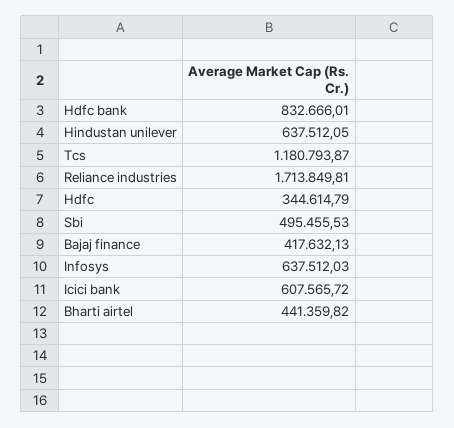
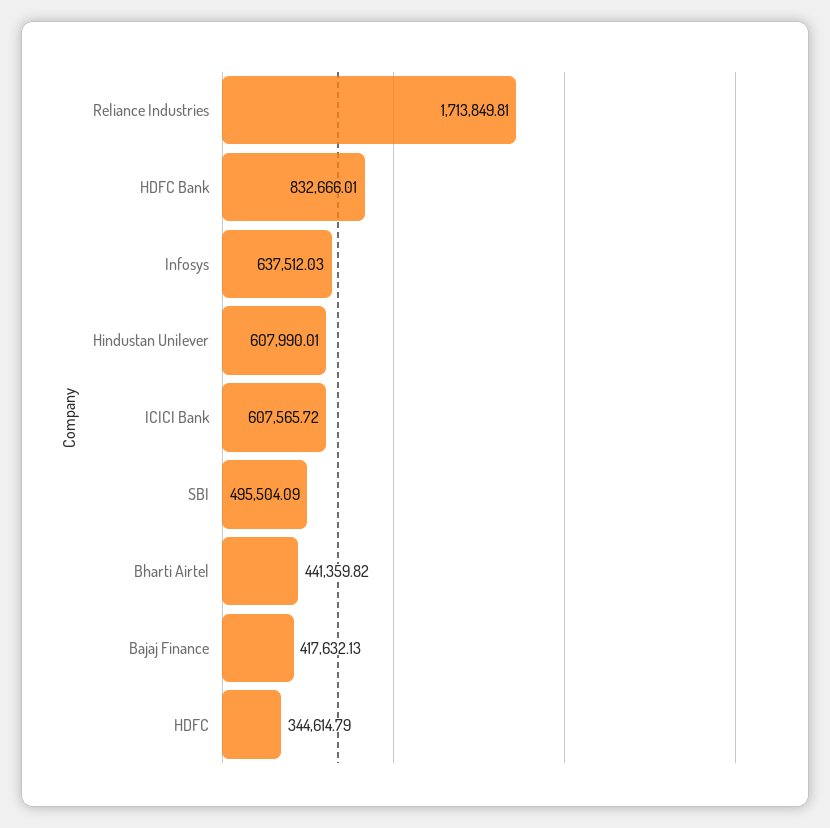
  {
    "Hdfc bank": 832666.01,
-   "Hindustan unilever": 637512.05,
+   "Hindustan unilever": 607990.01,
-   "Tcs": 1180793.87,
    "Reliance industries": 1713849.81,
    "Hdfc": 344614.79,
-   "Sbi": 495455.53,
+   "Sbi": 495504.09,
    "Bajaj finance": 417632.13,
    "Infosys": 637512.03,
    "Icici bank": 607565.72,
    "Bharti airtel": 441359.82
  }

